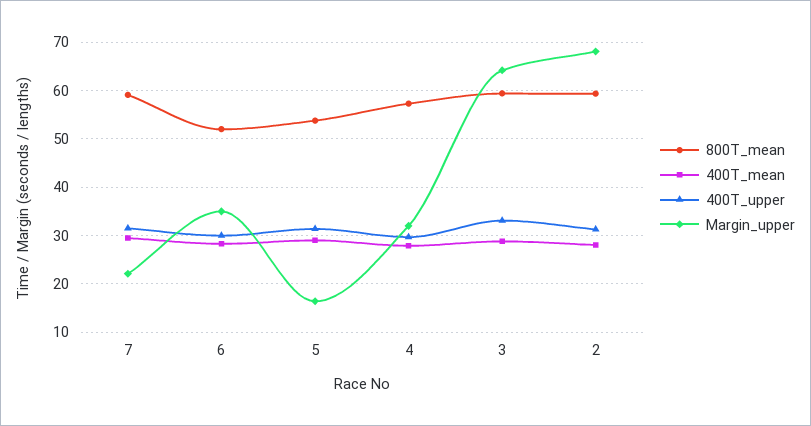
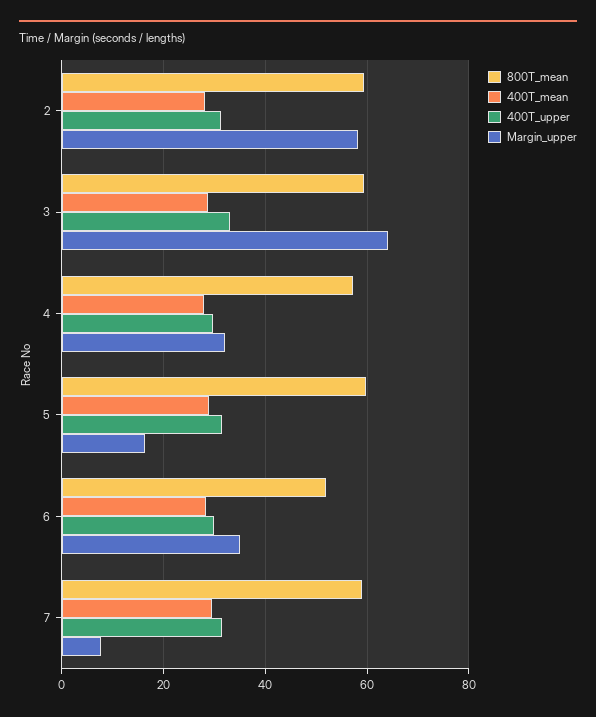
  {
    "800T_mean": {
      "7": 60,
      "6": 52,
-     "5": 54,
+     "5": 60,
      "4": 58,
      "3": 60,
      "2": 60
    },
    "400T_mean": {
      "7": 30,
      "6": 28,
      "5": 30,
      "4": 28,
      "3": 28,
      "2": 28
    },
    "400T_upper": {
      "7": 32,
      "6": 30,
      "5": 32,
      "4": 30,
      "3": 34,
      "2": 32
    },
    "Margin_upper": {
-     "7": 22,
+     "7": 8,
      "6": 36,
      "5": 16,
      "4": 32,
      "3": 64,
-     "2": 68
+     "2": 58
    }
  }

